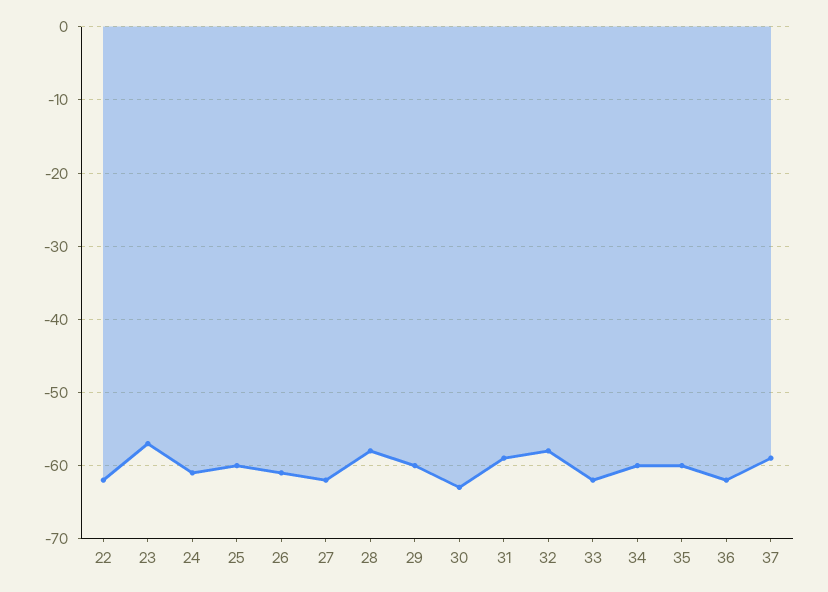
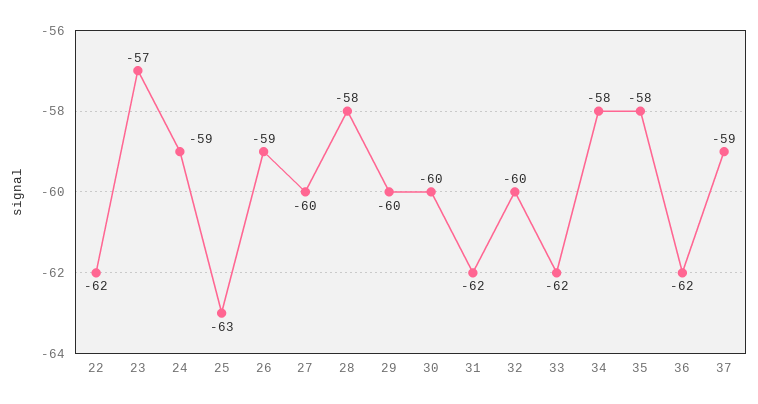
  {
    "22": -62,
    "23": -57,
-   "24": -61,
+   "24": -59,
-   "25": -60,
+   "25": -63,
-   "26": -61,
+   "26": -59,
-   "27": -62,
+   "27": -60,
    "28": -58,
    "29": -60,
-   "30": -63,
+   "30": -60,
-   "31": -59,
+   "31": -62,
-   "32": -58,
+   "32": -60,
    "33": -62,
-   "34": -60,
+   "34": -58,
-   "35": -60,
+   "35": -58,
    "36": -62,
    "37": -59
  }

